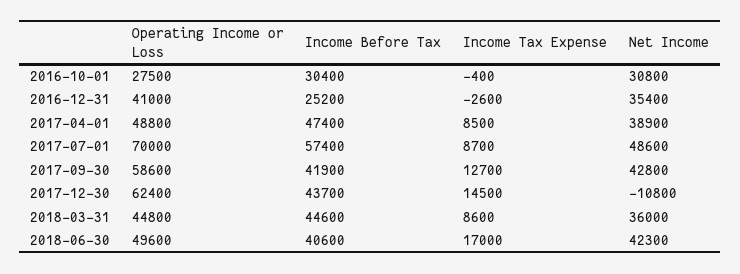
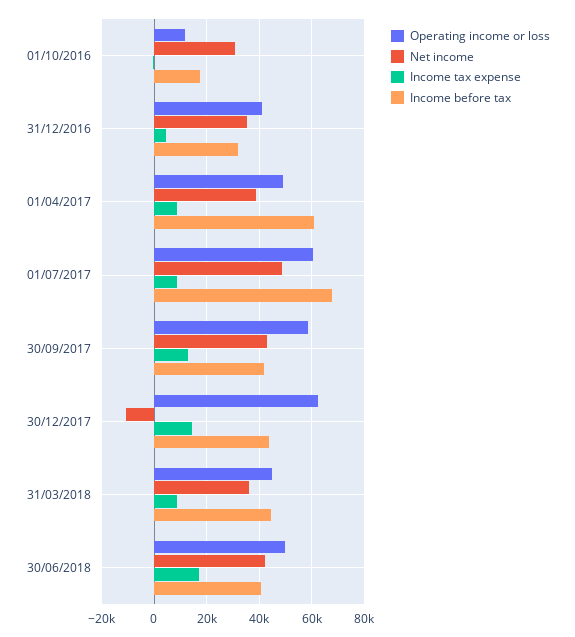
  {
    "Operating Income or Loss": {
-     "2016-10-01": 27500,
+     "2016-10-01": 12500,
      "2016-12-31": 41000,
      "2017-04-01": 48800,
-     "2017-07-01": 70000,
+     "2017-07-01": 60000,
      "2017-09-30": 58600,
      "2017-12-30": 62400,
      "2018-03-31": 44800,
      "2018-06-30": 49600
    },
    "Income Before Tax": {
-     "2016-10-01": 30400,
+     "2016-10-01": 17500,
-     "2016-12-31": 25200,
+     "2016-12-31": 32500,
-     "2017-04-01": 47400,
+     "2017-04-01": 60000,
-     "2017-07-01": 57400,
+     "2017-07-01": 67500,
      "2017-09-30": 41900,
      "2017-12-30": 43700,
      "2018-03-31": 44600,
      "2018-06-30": 40600
    },
    "Income Tax Expense": {
      "2016-10-01": -400,
-     "2016-12-31": -2600,
+     "2016-12-31": 5000,
      "2017-04-01": 8500,
      "2017-07-01": 8700,
      "2017-09-30": 12700,
      "2017-12-30": 14500,
      "2018-03-31": 8600,
      "2018-06-30": 17000
    },
    "Net Income": {
      "2016-10-01": 30800,
      "2016-12-31": 35400,
      "2017-04-01": 38900,
      "2017-07-01": 48600,
      "2017-09-30": 42800,
      "2017-12-30": -10800,
      "2018-03-31": 36000,
      "2018-06-30": 42300
    }
  }

